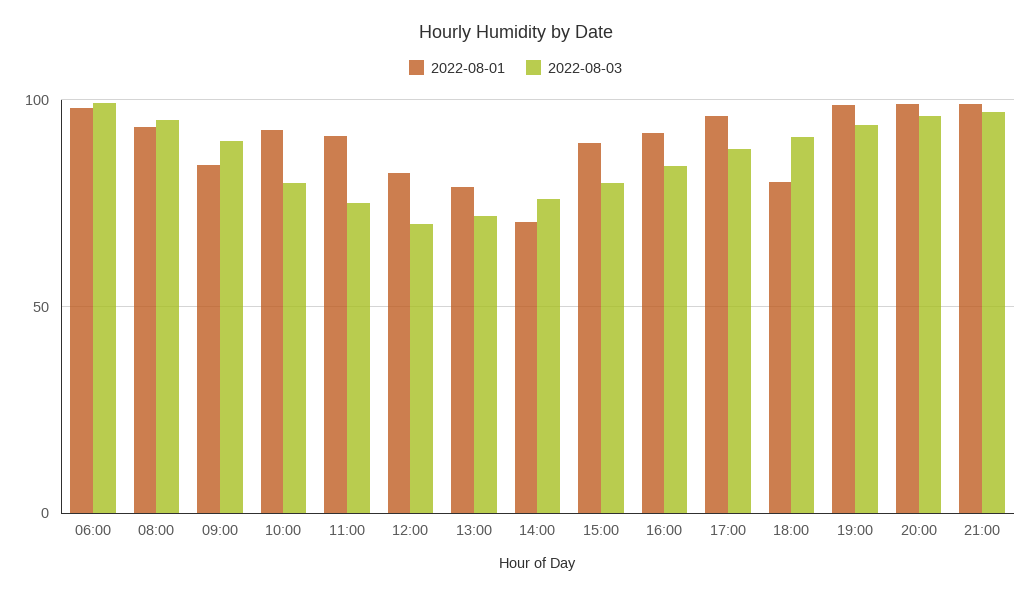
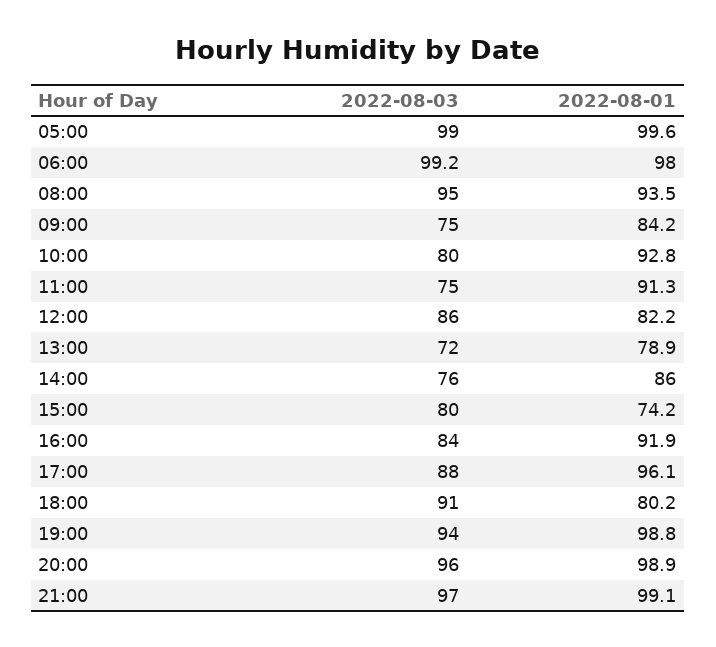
  {
    "2022-08-01": {
      "06:00": 98,
      "08:00": 93.5,
      "09:00": 84.2,
      "10:00": 92.8,
      "11:00": 91.3,
      "12:00": 82.2,
      "13:00": 78.9,
-     "14:00": 70,
+     "14:00": 86,
-     "15:00": 90,
+     "15:00": 74.2,
      "16:00": 91.9,
      "17:00": 96.1,
      "18:00": 80.2,
      "19:00": 98.8,
      "20:00": 98.9,
-     "21:00": 99.1
+     "21:00": 99.1,
+     "05:00": 99.6
    },
    "2022-08-03": {
      "06:00": 99.2,
      "08:00": 95,
-     "09:00": 90,
+     "09:00": 75,
      "10:00": 80,
      "11:00": 75,
-     "12:00": 70,
+     "12:00": 86,
      "13:00": 72,
      "14:00": 76,
      "15:00": 80,
      "16:00": 84,
      "17:00": 88,
      "18:00": 91,
      "19:00": 94,
      "20:00": 96,
-     "21:00": 97
+     "21:00": 97,
+     "05:00": 99
    }
  }

